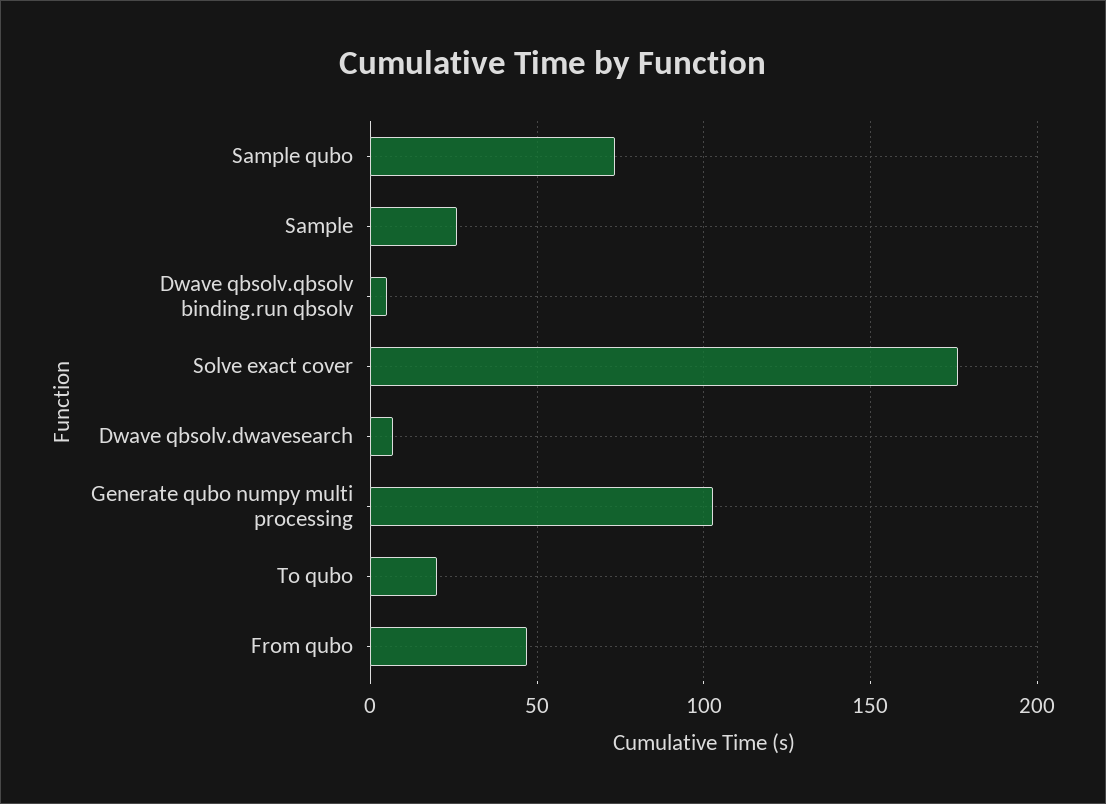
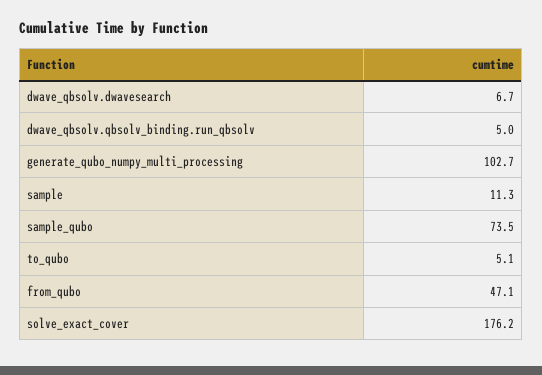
  {
    "Sample qubo": 73.5,
-   "Sample": 25,
+   "Sample": 11.3,
    "Dwave qbsolv.qbsolv binding.run qbsolv": 5,
    "Solve exact cover": 176.2,
    "Dwave qbsolv.dwavesearch": 6.7,
    "Generate qubo numpy multi processing": 102.7,
-   "To qubo": 20,
+   "To qubo": 5.1,
    "From qubo": 47.1
  }

